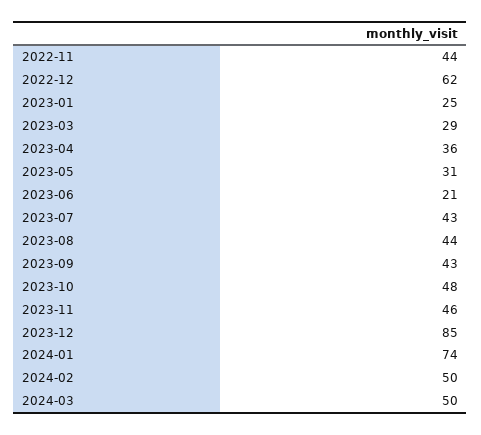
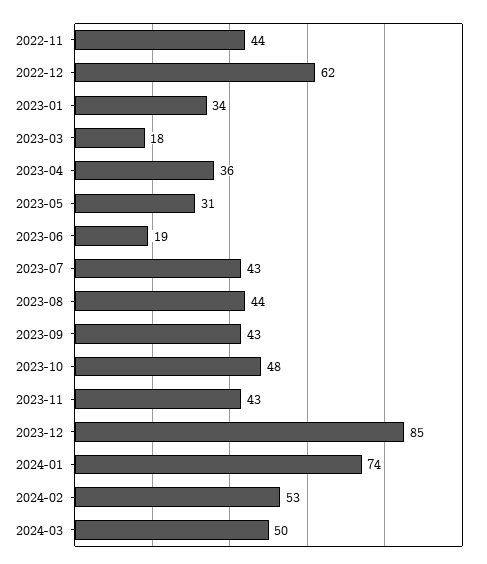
  {
    "2022-11": 44,
    "2022-12": 62,
-   "2023-01": 25,
+   "2023-01": 34,
-   "2023-03": 29,
+   "2023-03": 18,
    "2023-04": 36,
    "2023-05": 31,
-   "2023-06": 21,
+   "2023-06": 19,
    "2023-07": 43,
    "2023-08": 44,
    "2023-09": 43,
    "2023-10": 48,
-   "2023-11": 46,
+   "2023-11": 43,
    "2023-12": 85,
    "2024-01": 74,
-   "2024-02": 50,
+   "2024-02": 53,
    "2024-03": 50
  }

